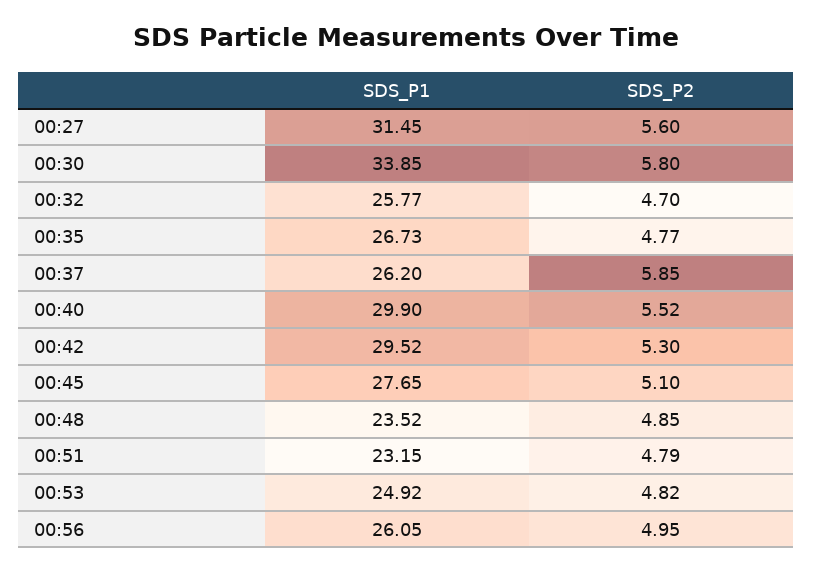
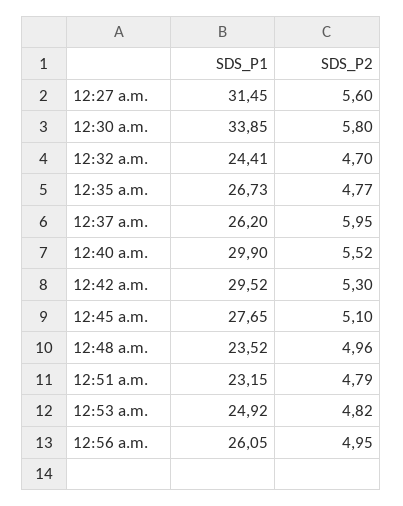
  {
    "SDS_P1": {
      "00:27": 31.45,
      "00:30": 33.85,
-     "00:32": 25.77,
+     "00:32": 24.41,
      "00:35": 26.73,
      "00:37": 26.2,
      "00:40": 29.9,
      "00:42": 29.52,
      "00:45": 27.65,
      "00:48": 23.52,
      "00:51": 23.15,
      "00:53": 24.92,
      "00:56": 26.05
    },
    "SDS_P2": {
      "00:27": 5.6,
      "00:30": 5.8,
      "00:32": 4.7,
      "00:35": 4.77,
-     "00:37": 5.85,
+     "00:37": 5.95,
      "00:40": 5.52,
      "00:42": 5.3,
      "00:45": 5.1,
-     "00:48": 4.85,
+     "00:48": 4.96,
      "00:51": 4.79,
      "00:53": 4.82,
      "00:56": 4.95
    }
  }

